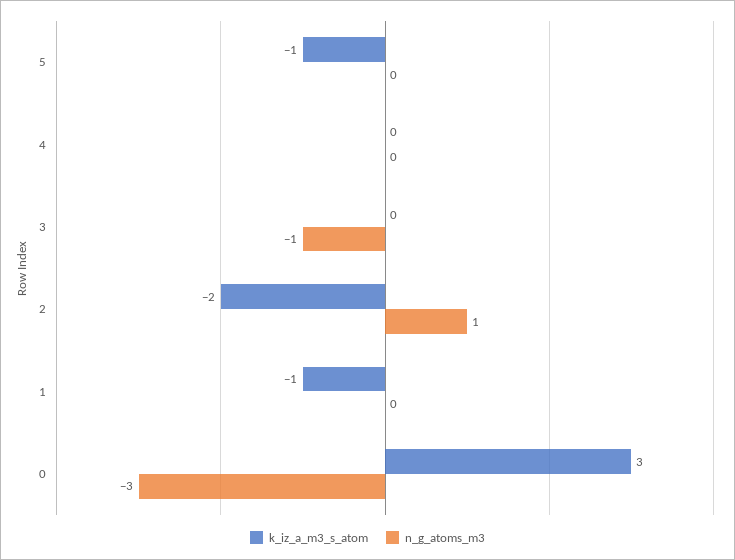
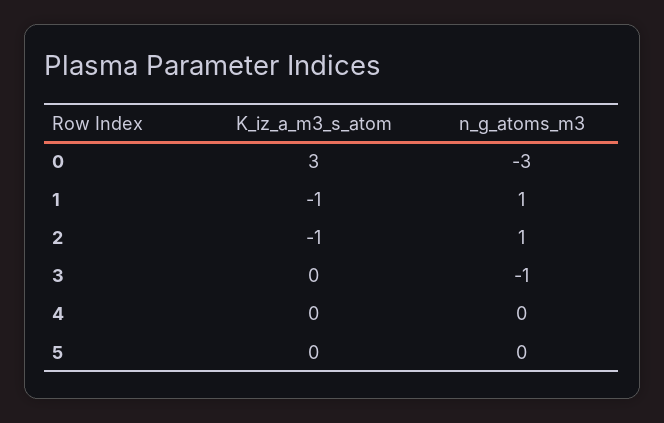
  {
    "k_iz_a_m3_s_atom": {
-     "5": -1,
+     "5": 0,
      "4": 0,
      "3": 0,
-     "2": -2,
+     "2": -1,
      "1": -1,
      "0": 3
    },
    "n_g_atoms_m3": {
      "5": 0,
      "4": 0,
      "3": -1,
      "2": 1,
-     "1": 0,
+     "1": 1,
      "0": -3
    }
  }

